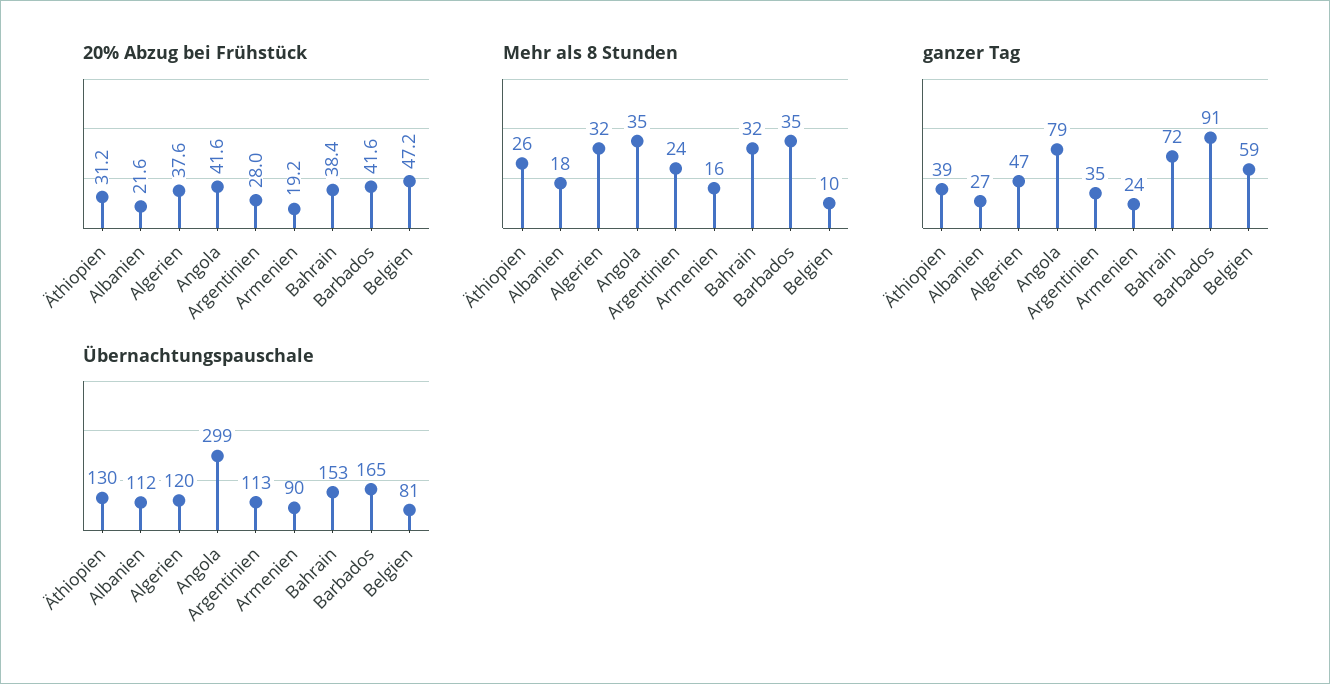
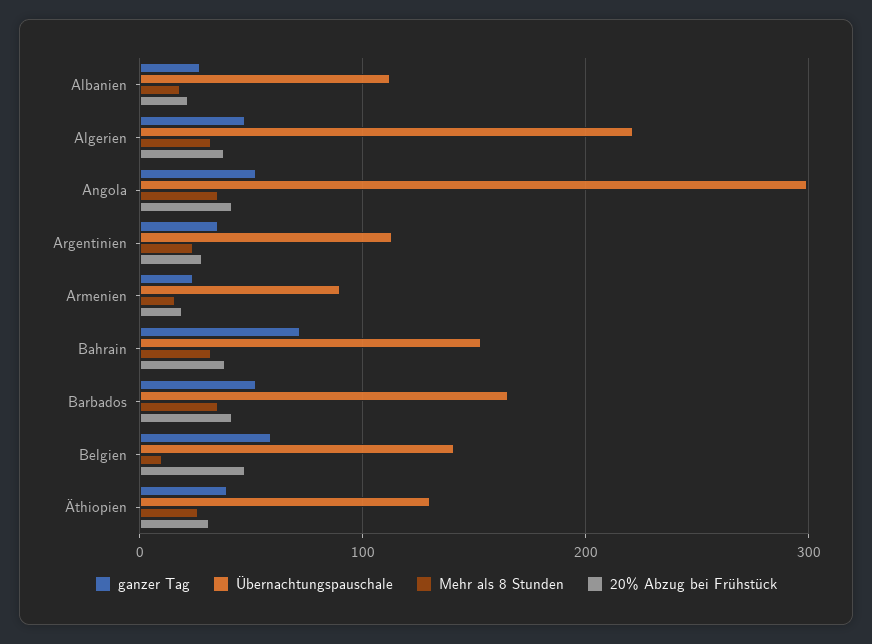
  {
    "20% Abzug bei Frühstück": {
      "Äthiopien": 31.2,
      "Albanien": 21.6,
      "Algerien": 37.6,
      "Angola": 41.6,
      "Argentinien": 28,
      "Armenien": 19.2,
      "Bahrain": 38.4,
      "Barbados": 41.6,
      "Belgien": 47.2
    },
    "Mehr als 8 Stunden": {
      "Äthiopien": 26,
      "Albanien": 18,
      "Algerien": 32,
      "Angola": 35,
      "Argentinien": 24,
      "Armenien": 16,
      "Bahrain": 32,
      "Barbados": 35,
      "Belgien": 10
    },
    "ganzer Tag": {
      "Äthiopien": 39,
      "Albanien": 27,
      "Algerien": 47,
-     "Angola": 79,
+     "Angola": 50,
      "Argentinien": 35,
      "Armenien": 24,
      "Bahrain": 72,
-     "Barbados": 91,
+     "Barbados": 50,
      "Belgien": 59
    },
    "Übernachtungspauschale": {
      "Äthiopien": 130,
      "Albanien": 112,
-     "Algerien": 120,
+     "Algerien": 220,
      "Angola": 299,
      "Argentinien": 113,
      "Armenien": 90,
      "Bahrain": 153,
      "Barbados": 165,
-     "Belgien": 81
+     "Belgien": 140
    }
  }

